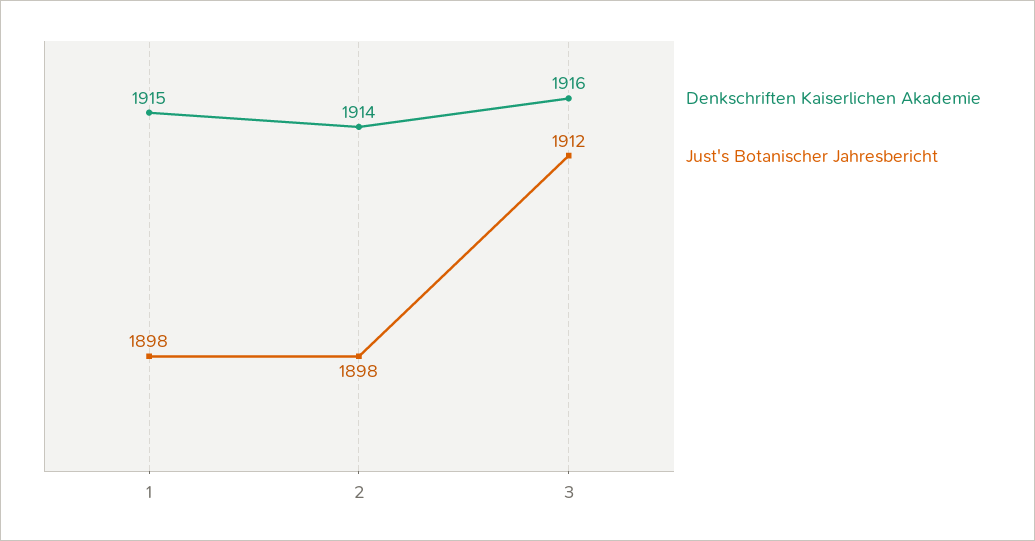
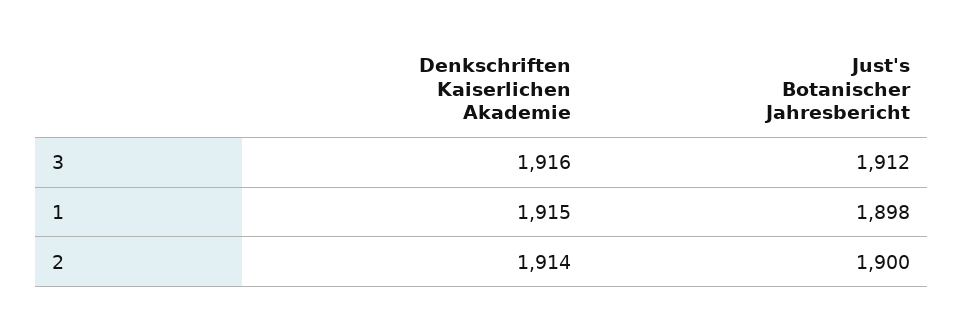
  {
    "Denkschriften Kaiserlichen Akademie": {
      "1": 1915,
      "2": 1914,
      "3": 1916
    },
    "Just's Botanischer Jahresbericht": {
      "1": 1898,
-     "2": 1898,
+     "2": 1900,
      "3": 1912
    }
  }

